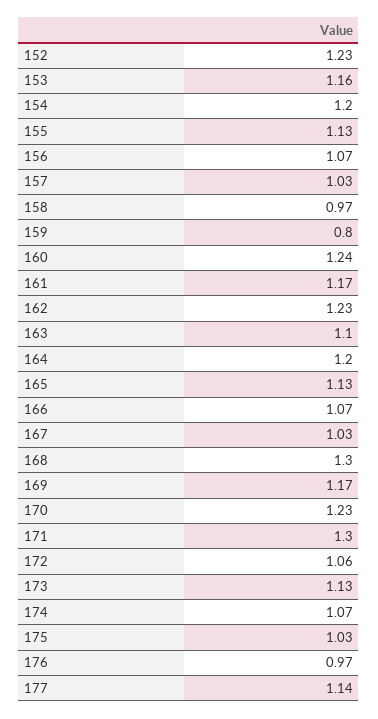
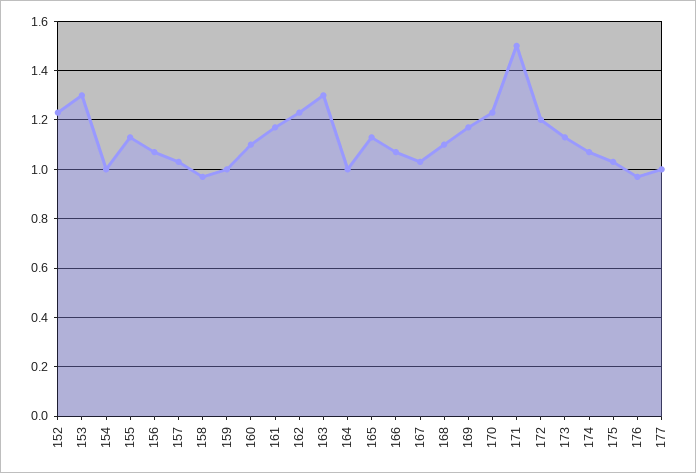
  {
    "152": 1.23,
-   "153": 1.16,
+   "153": 1.3,
-   "154": 1.2,
+   "154": 1,
    "155": 1.13,
    "156": 1.07,
    "157": 1.03,
    "158": 0.97,
-   "159": 0.8,
+   "159": 1,
-   "160": 1.24,
+   "160": 1.1,
    "161": 1.17,
    "162": 1.23,
-   "163": 1.1,
+   "163": 1.3,
-   "164": 1.2,
+   "164": 1,
    "165": 1.13,
    "166": 1.07,
    "167": 1.03,
-   "168": 1.3,
+   "168": 1.1,
    "169": 1.17,
    "170": 1.23,
-   "171": 1.3,
+   "171": 1.5,
-   "172": 1.06,
+   "172": 1.2,
    "173": 1.13,
    "174": 1.07,
    "175": 1.03,
    "176": 0.97,
-   "177": 1.14
+   "177": 1
  }

